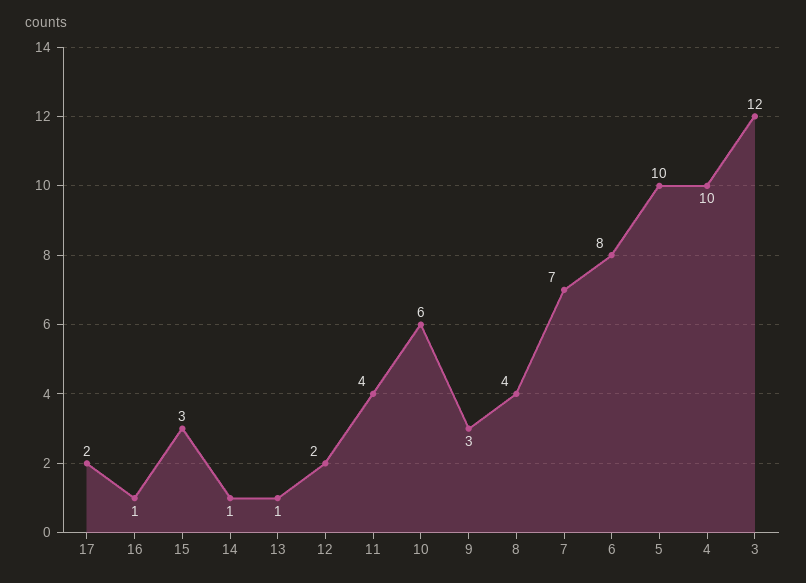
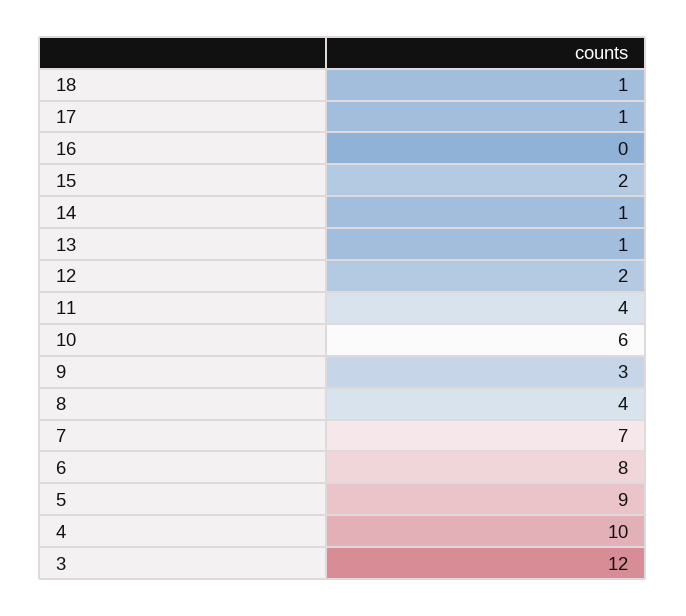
  {
-   "17": 2,
+   "17": 1,
-   "16": 1,
+   "16": 0,
-   "15": 3,
+   "15": 2,
    "14": 1,
    "13": 1,
    "12": 2,
    "11": 4,
    "10": 6,
    "9": 3,
    "8": 4,
    "7": 7,
    "6": 8,
-   "5": 10,
+   "5": 9,
    "4": 10,
-   "3": 12
+   "3": 12,
+   "18": 1
  }

